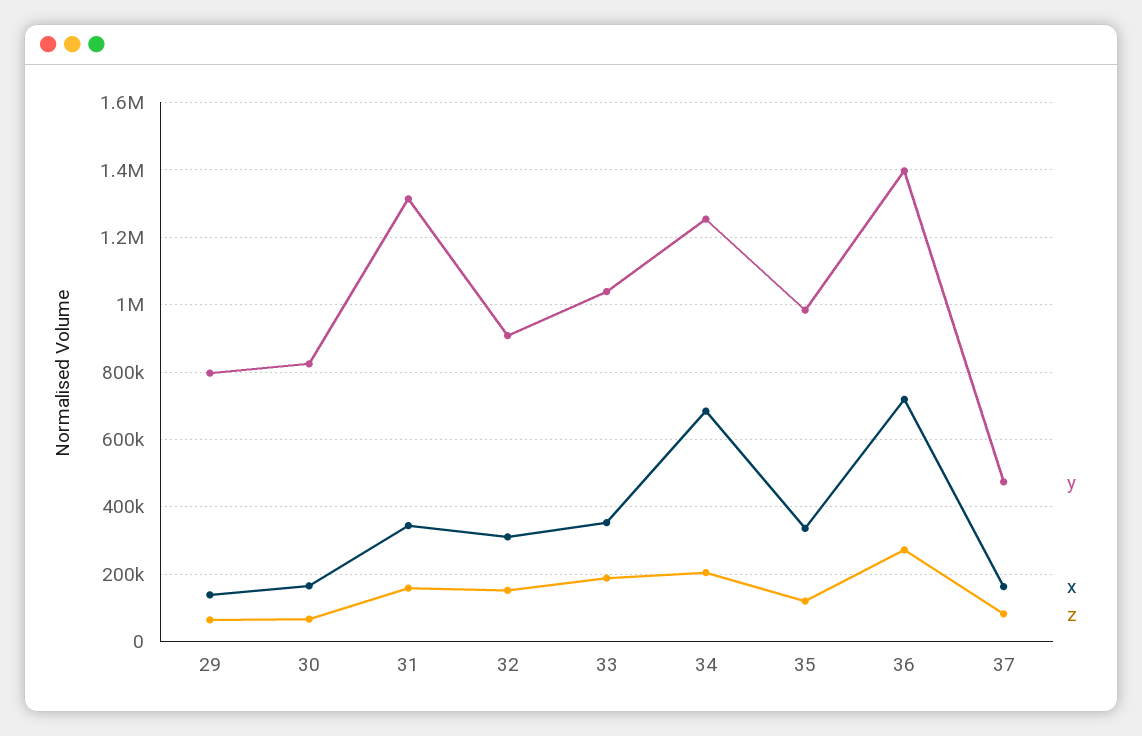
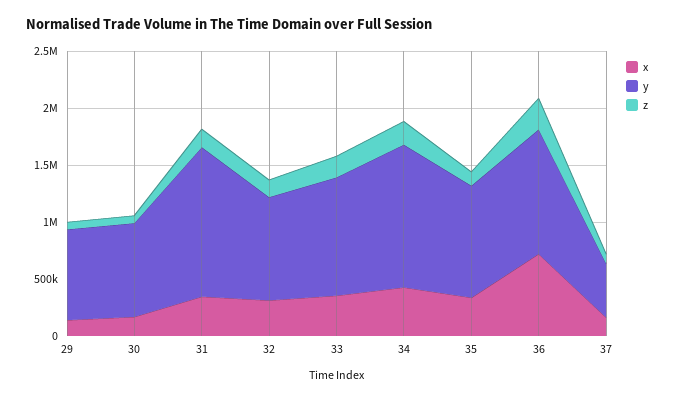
  {
    "y": {
      "29": 800000,
      "30": 820000,
      "31": 1320000,
      "32": 900000,
      "33": 1040000,
      "34": 1260000,
      "35": 980000,
-     "36": 1400000,
+     "36": 1100000,
      "37": 480000
    },
    "x": {
      "29": 140000,
      "30": 160000,
      "31": 340000,
      "32": 320000,
      "33": 360000,
-     "34": 680000,
+     "34": 400000,
      "35": 340000,
      "36": 720000,
      "37": 160000
    },
    "z": {
      "29": 60000,
      "30": 60000,
      "31": 160000,
      "32": 160000,
      "33": 180000,
      "34": 200000,
      "35": 120000,
      "36": 280000,
      "37": 80000
    }
  }

